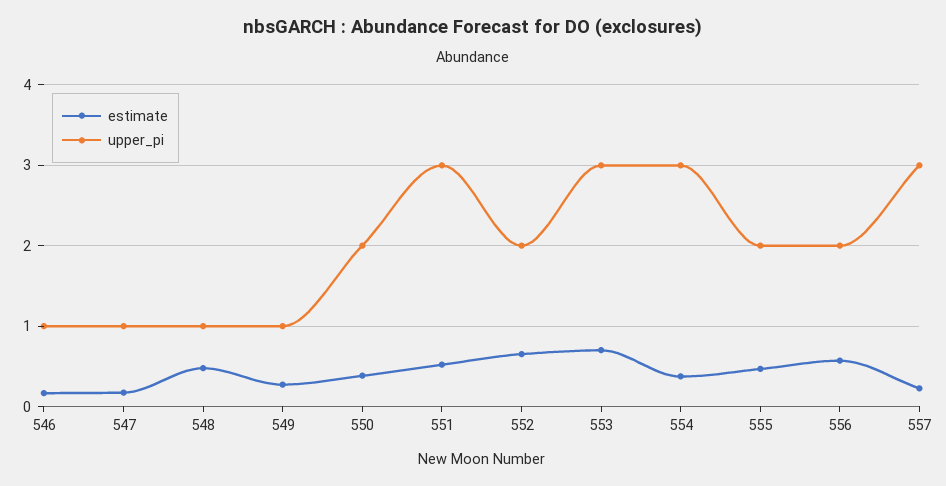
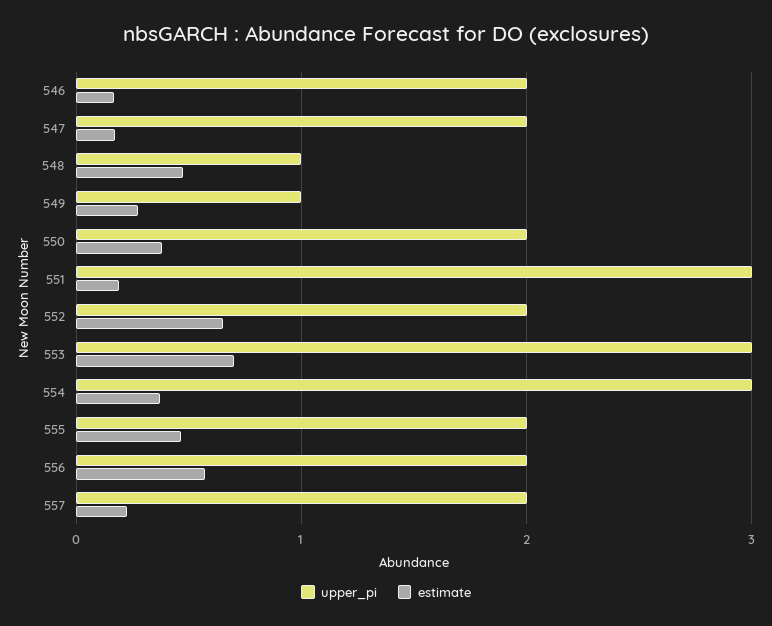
  {
    "estimate": {
      "546": 0.2,
      "547": 0.2,
      "548": 0.5,
      "549": 0.3,
      "550": 0.4,
-     "551": 0.5,
+     "551": 0.2,
      "552": 0.7,
      "553": 0.7,
      "554": 0.4,
      "555": 0.5,
      "556": 0.6,
      "557": 0.2
    },
    "upper_pi": {
-     "546": 1,
+     "546": 2,
-     "547": 1,
+     "547": 2,
      "548": 1,
      "549": 1,
      "550": 2,
      "551": 3,
      "552": 2,
      "553": 3,
      "554": 3,
      "555": 2,
      "556": 2,
-     "557": 3
+     "557": 2
    }
  }

